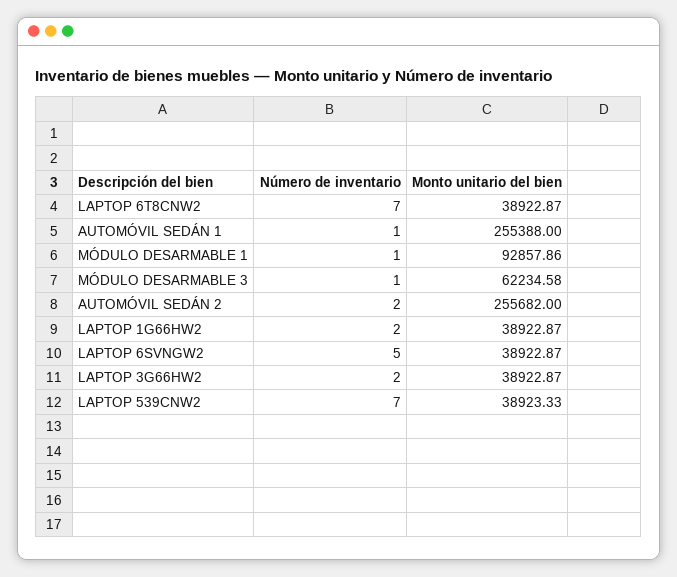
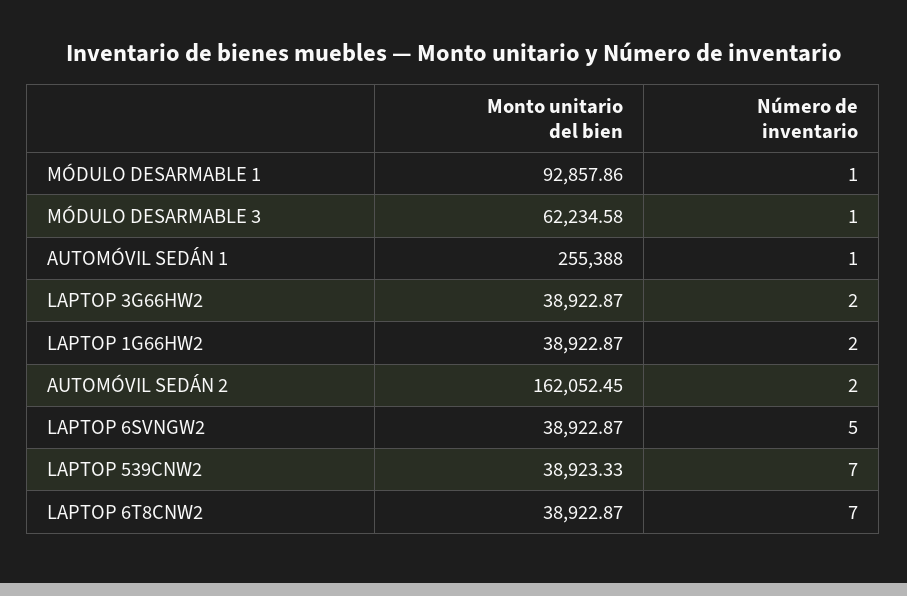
  {
    "Número de inventario": {
      "LAPTOP 6T8CNW2": 7,
      "AUTOMÓVIL SEDÁN 1": 1,
      "MÓDULO DESARMABLE 1": 1,
      "MÓDULO DESARMABLE 3": 1,
      "AUTOMÓVIL SEDÁN 2": 2,
      "LAPTOP 1G66HW2": 2,
      "LAPTOP 6SVNGW2": 5,
      "LAPTOP 3G66HW2": 2,
      "LAPTOP 539CNW2": 7
    },
    "Monto unitario del bien": {
      "LAPTOP 6T8CNW2": 38922.87,
      "AUTOMÓVIL SEDÁN 1": 255388,
      "MÓDULO DESARMABLE 1": 92857.86,
      "MÓDULO DESARMABLE 3": 62234.58,
-     "AUTOMÓVIL SEDÁN 2": 255682,
+     "AUTOMÓVIL SEDÁN 2": 162052.45,
      "LAPTOP 1G66HW2": 38922.87,
      "LAPTOP 6SVNGW2": 38922.87,
      "LAPTOP 3G66HW2": 38922.87,
      "LAPTOP 539CNW2": 38923.33
    }
  }

